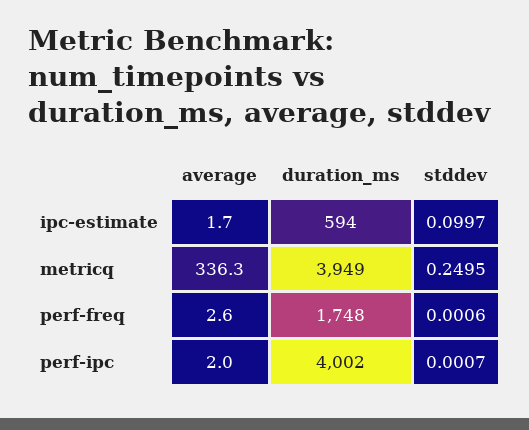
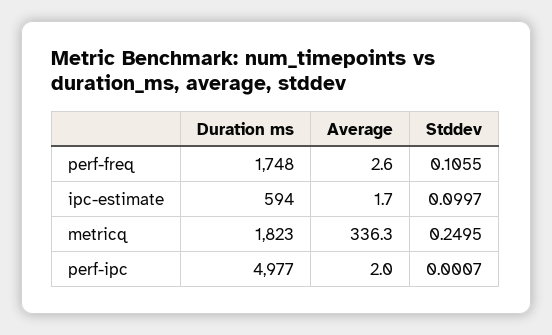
  {
    "average": {
      "ipc-estimate": 1.7,
      "metricq": 336.3,
      "perf-freq": 2.6,
      "perf-ipc": 2
    },
    "duration_ms": {
      "ipc-estimate": 594,
-     "metricq": 3949,
+     "metricq": 1823,
      "perf-freq": 1748,
-     "perf-ipc": 4002
+     "perf-ipc": 4977
    },
    "stddev": {
      "ipc-estimate": 0.0997,
      "metricq": 0.2495,
-     "perf-freq": 0.0006,
+     "perf-freq": 0.1055,
      "perf-ipc": 0.0007
    }
  }

